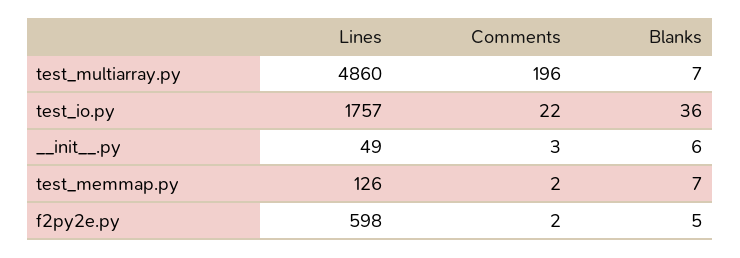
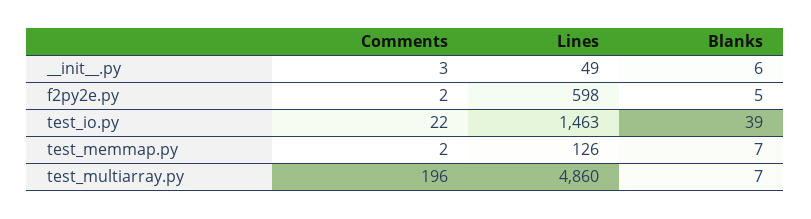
  {
    "Lines": {
      "test_multiarray.py": 4860,
-     "test_io.py": 1757,
+     "test_io.py": 1463,
      "__init__.py": 49,
      "test_memmap.py": 126,
      "f2py2e.py": 598
    },
    "Comments": {
      "test_multiarray.py": 196,
      "test_io.py": 22,
      "__init__.py": 3,
      "test_memmap.py": 2,
      "f2py2e.py": 2
    },
    "Blanks": {
      "test_multiarray.py": 7,
-     "test_io.py": 36,
+     "test_io.py": 39,
      "__init__.py": 6,
      "test_memmap.py": 7,
      "f2py2e.py": 5
    }
  }

